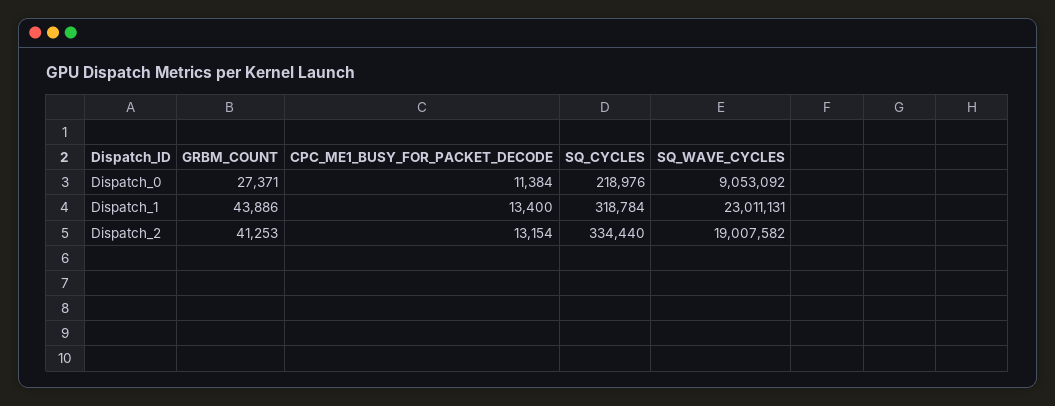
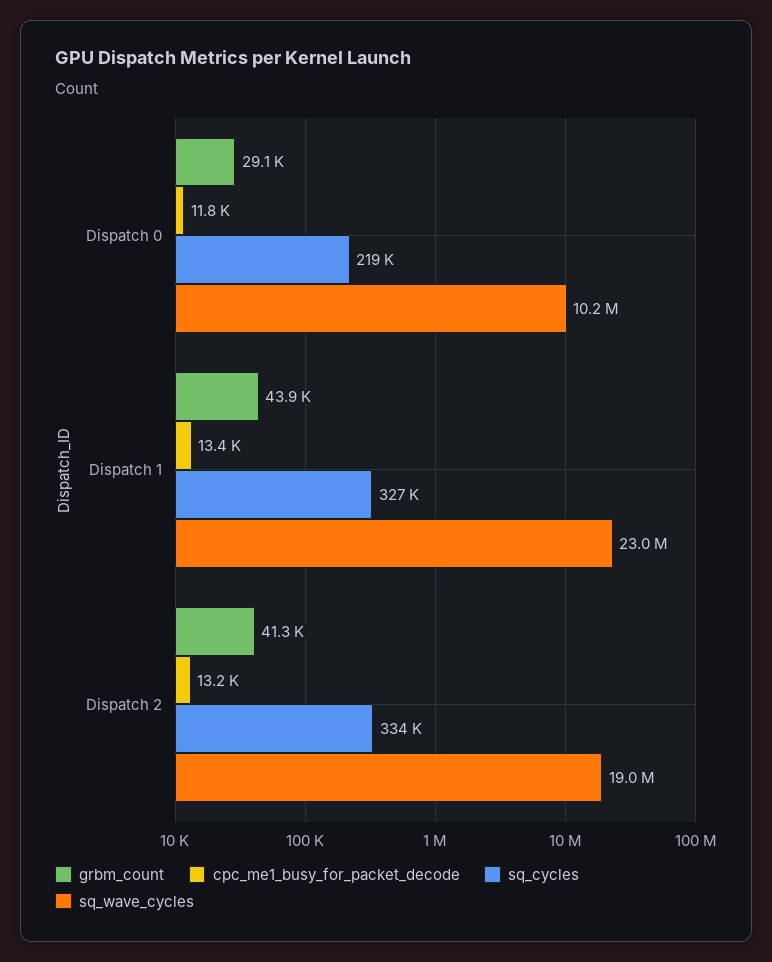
  {
    "GRBM_COUNT": {
-     "Dispatch_0": 27371,
+     "Dispatch_0": 29100,
      "Dispatch_1": 43886,
      "Dispatch_2": 41253
    },
    "CPC_ME1_BUSY_FOR_PACKET_DECODE": {
-     "Dispatch_0": 11384,
+     "Dispatch_0": 11800,
      "Dispatch_1": 13400,
      "Dispatch_2": 13154
    },
    "SQ_CYCLES": {
      "Dispatch_0": 218976,
-     "Dispatch_1": 318784,
+     "Dispatch_1": 327000,
      "Dispatch_2": 334440
    },
    "SQ_WAVE_CYCLES": {
-     "Dispatch_0": 9053092,
+     "Dispatch_0": 10200000,
      "Dispatch_1": 23011131,
      "Dispatch_2": 19007582
    }
  }

